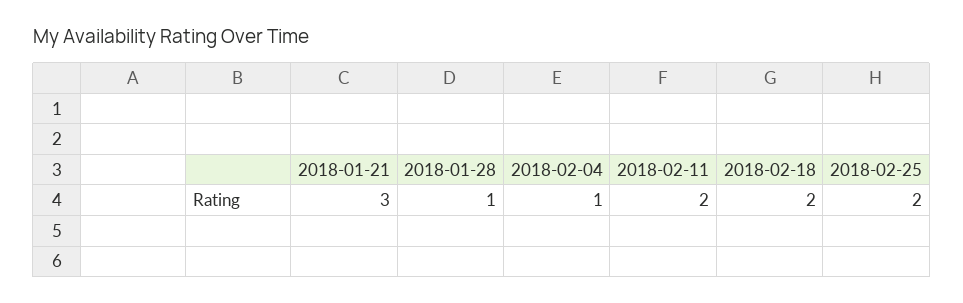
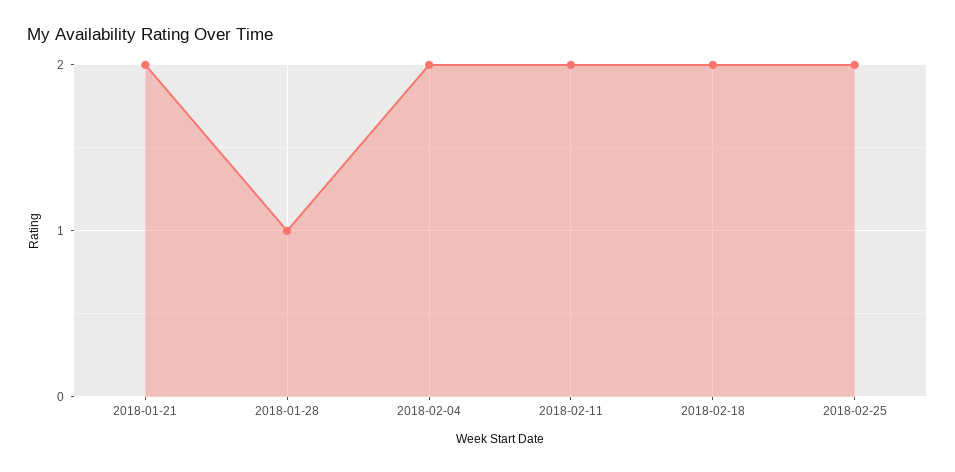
  {
-   "2018-01-21": 3,
+   "2018-01-21": 2,
    "2018-01-28": 1,
-   "2018-02-04": 1,
+   "2018-02-04": 2,
    "2018-02-11": 2,
    "2018-02-18": 2,
    "2018-02-25": 2
  }

